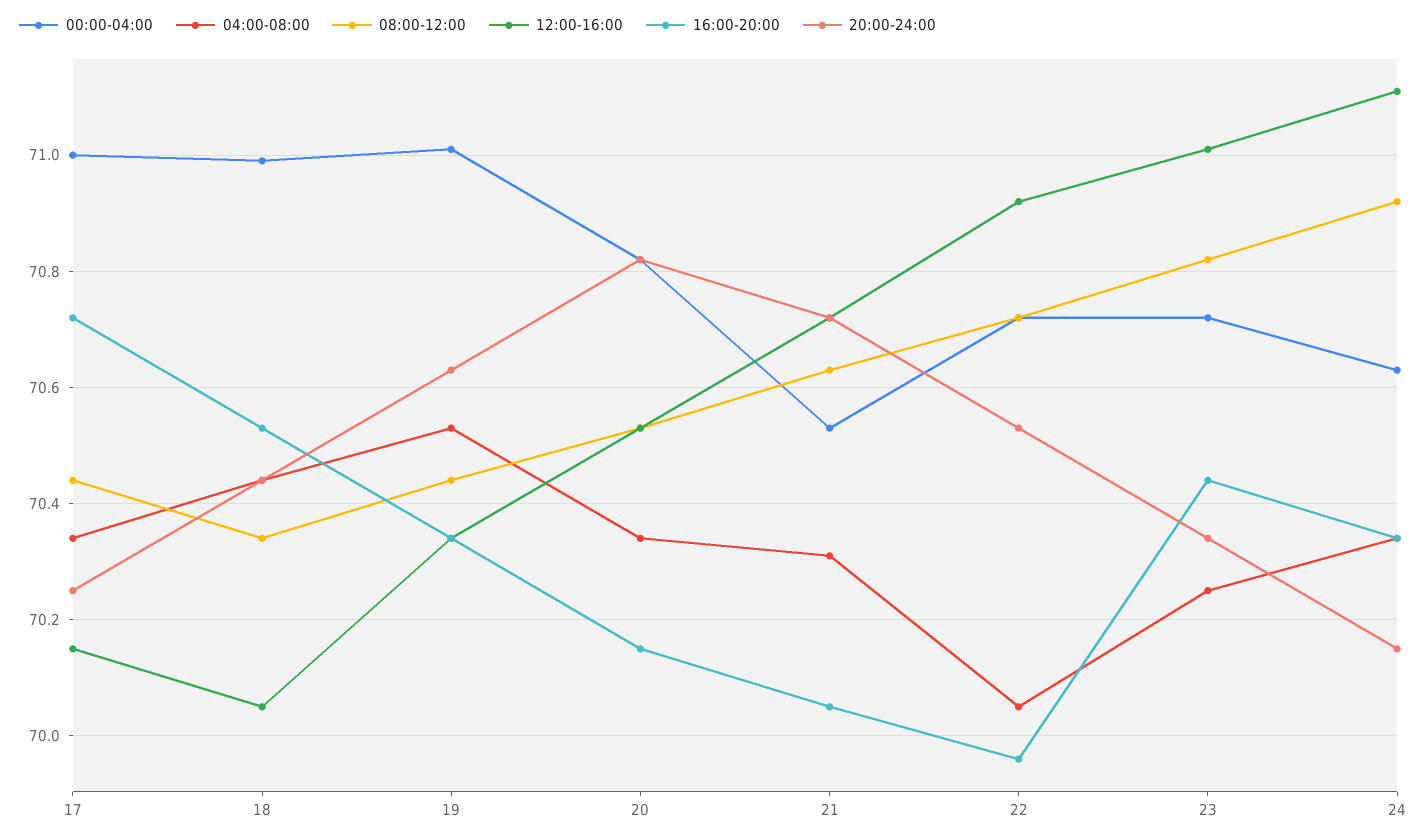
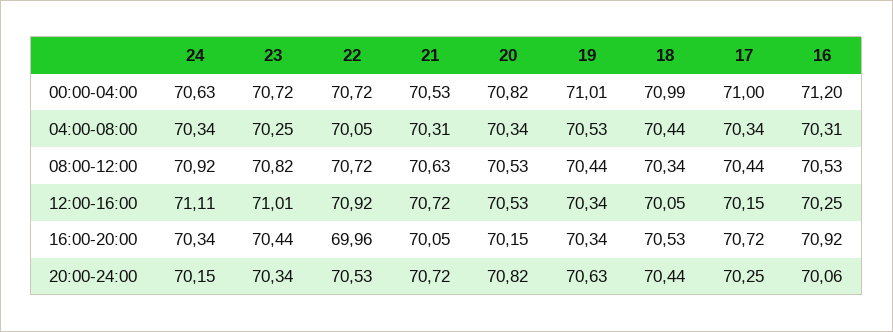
  {
    "00:00-04:00": {
      "17": 71,
      "18": 70.99,
      "19": 71.01,
      "20": 70.82,
      "21": 70.53,
      "22": 70.72,
      "23": 70.72,
-     "24": 70.63
+     "24": 70.63,
+     "16": 71.2
    },
    "04:00-08:00": {
      "17": 70.34,
      "18": 70.44,
      "19": 70.53,
      "20": 70.34,
      "21": 70.31,
      "22": 70.05,
      "23": 70.25,
-     "24": 70.34
+     "24": 70.34,
+     "16": 70.31
    },
    "08:00-12:00": {
      "17": 70.44,
      "18": 70.34,
      "19": 70.44,
      "20": 70.53,
      "21": 70.63,
      "22": 70.72,
      "23": 70.82,
-     "24": 70.92
+     "24": 70.92,
+     "16": 70.53
    },
    "12:00-16:00": {
      "17": 70.15,
      "18": 70.05,
      "19": 70.34,
      "20": 70.53,
      "21": 70.72,
      "22": 70.92,
      "23": 71.01,
-     "24": 71.11
+     "24": 71.11,
+     "16": 70.25
    },
    "16:00-20:00": {
      "17": 70.72,
      "18": 70.53,
      "19": 70.34,
      "20": 70.15,
      "21": 70.05,
      "22": 69.96,
      "23": 70.44,
-     "24": 70.34
+     "24": 70.34,
+     "16": 70.92
    },
    "20:00-24:00": {
      "17": 70.25,
      "18": 70.44,
      "19": 70.63,
      "20": 70.82,
      "21": 70.72,
      "22": 70.53,
      "23": 70.34,
-     "24": 70.15
+     "24": 70.15,
+     "16": 70.06
    }
  }

